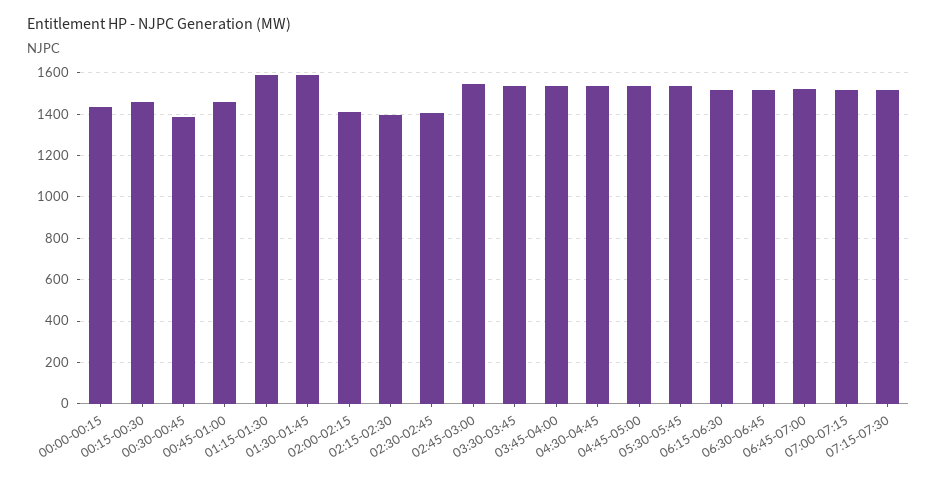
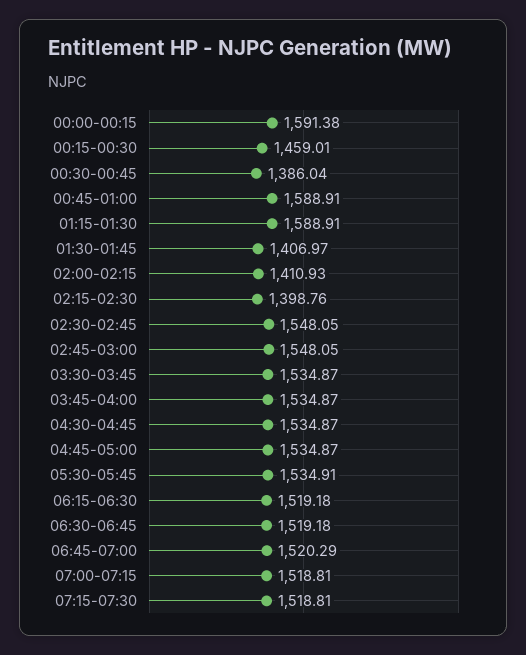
  {
-   "00:00-00:15": 1450,
+   "00:00-00:15": 1591.38,
    "00:15-00:30": 1459.01,
    "00:30-00:45": 1386.04,
-   "00:45-01:00": 1450,
+   "00:45-01:00": 1588.91,
    "01:15-01:30": 1588.91,
-   "01:30-01:45": 1600,
+   "01:30-01:45": 1406.97,
    "02:00-02:15": 1410.93,
    "02:15-02:30": 1398.76,
-   "02:30-02:45": 1400,
+   "02:30-02:45": 1548.05,
    "02:45-03:00": 1548.05,
    "03:30-03:45": 1534.87,
    "03:45-04:00": 1534.87,
    "04:30-04:45": 1534.87,
    "04:45-05:00": 1534.87,
    "05:30-05:45": 1534.91,
    "06:15-06:30": 1519.18,
    "06:30-06:45": 1519.18,
    "06:45-07:00": 1520.29,
    "07:00-07:15": 1518.81,
    "07:15-07:30": 1518.81
  }

